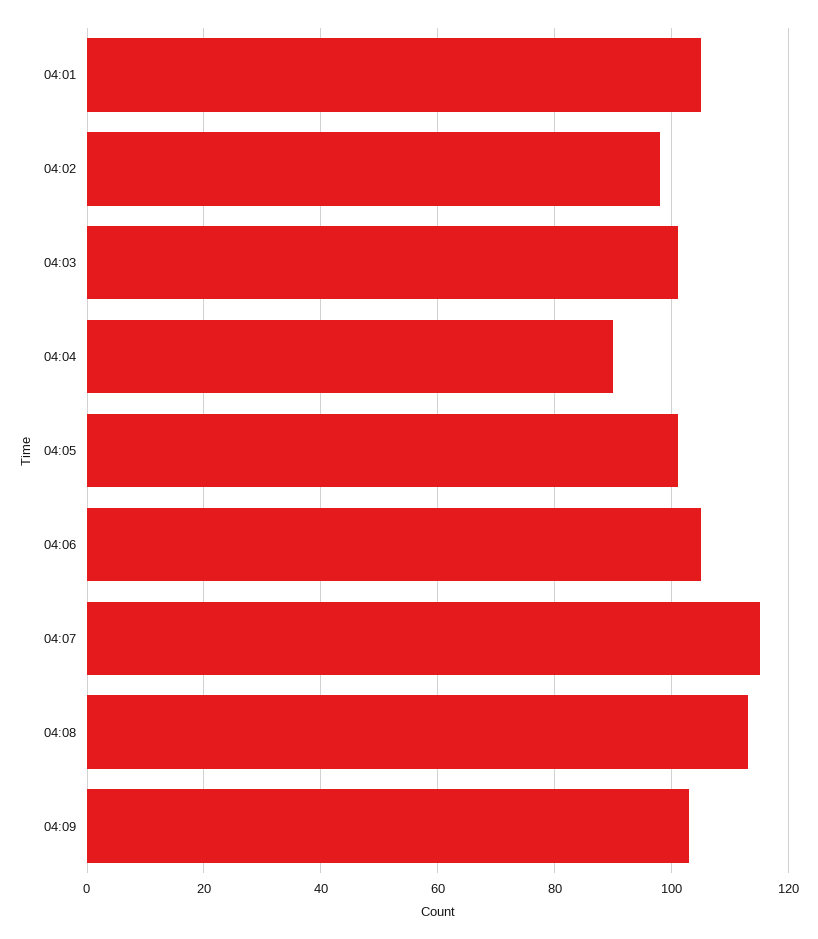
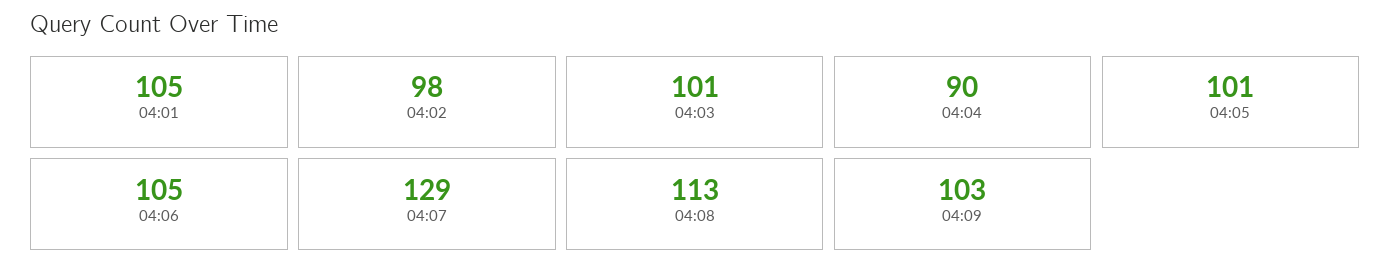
  {
    "04:01": 105,
    "04:02": 98,
    "04:03": 101,
    "04:04": 90,
    "04:05": 101,
    "04:06": 105,
-   "04:07": 115,
+   "04:07": 129,
    "04:08": 113,
    "04:09": 103
  }

